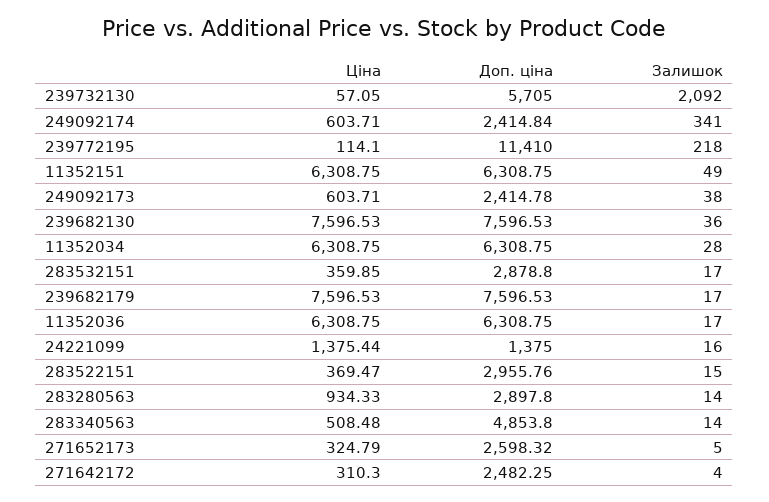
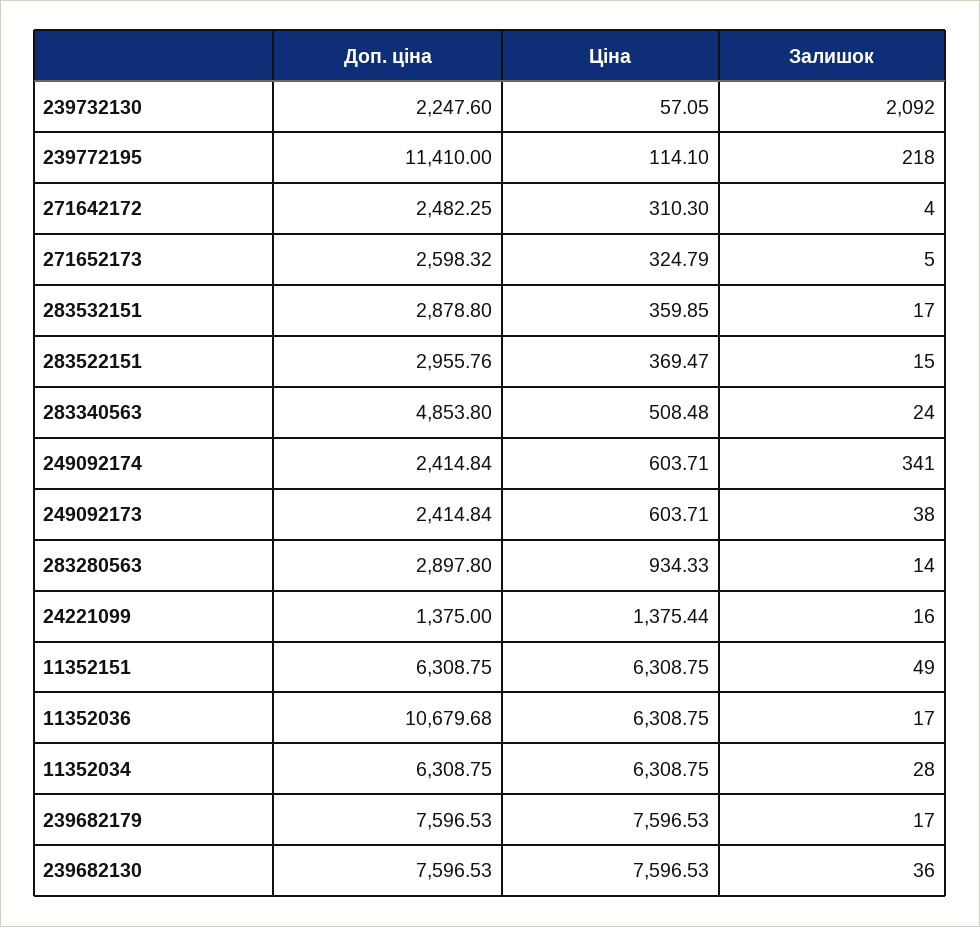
  {
    "Ціна": {
      "239732130": 57.05,
      "249092174": 603.71,
      "239772195": 114.1,
      "11352151": 6308.75,
      "249092173": 603.71,
      "239682130": 7596.53,
      "11352034": 6308.75,
      "283532151": 359.85,
      "239682179": 7596.53,
      "11352036": 6308.75,
      "24221099": 1375.44,
      "283522151": 369.47,
      "283280563": 934.33,
      "283340563": 508.48,
      "271652173": 324.79,
      "271642172": 310.3
    },
    "Доп. ціна": {
-     "239732130": 5705,
+     "239732130": 2247.6,
      "249092174": 2414.84,
      "239772195": 11410,
      "11352151": 6308.75,
-     "249092173": 2414.78,
+     "249092173": 2414.84,
      "239682130": 7596.53,
      "11352034": 6308.75,
      "283532151": 2878.8,
      "239682179": 7596.53,
-     "11352036": 6308.75,
+     "11352036": 10679.68,
      "24221099": 1375,
      "283522151": 2955.76,
      "283280563": 2897.8,
      "283340563": 4853.8,
      "271652173": 2598.32,
      "271642172": 2482.25
    },
    "Залишок": {
      "239732130": 2092,
      "249092174": 341,
      "239772195": 218,
      "11352151": 49,
      "249092173": 38,
      "239682130": 36,
      "11352034": 28,
      "283532151": 17,
      "239682179": 17,
      "11352036": 17,
      "24221099": 16,
      "283522151": 15,
      "283280563": 14,
-     "283340563": 14,
+     "283340563": 24,
      "271652173": 5,
      "271642172": 4
    }
  }

